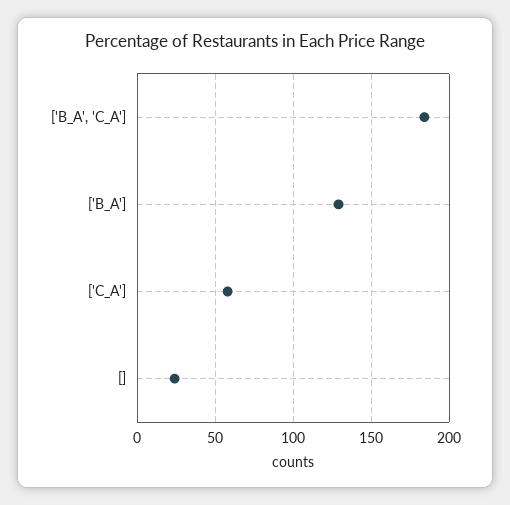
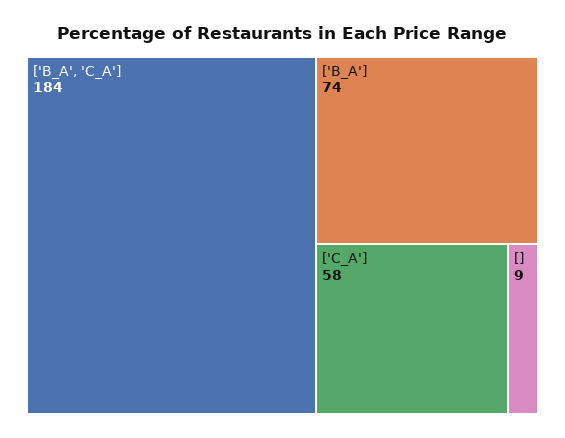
  {
    "['B_A', 'C_A']": 184,
-   "['B_A']": 130,
+   "['B_A']": 74,
    "['C_A']": 58,
-   "[]": 25
+   "[]": 9
  }

